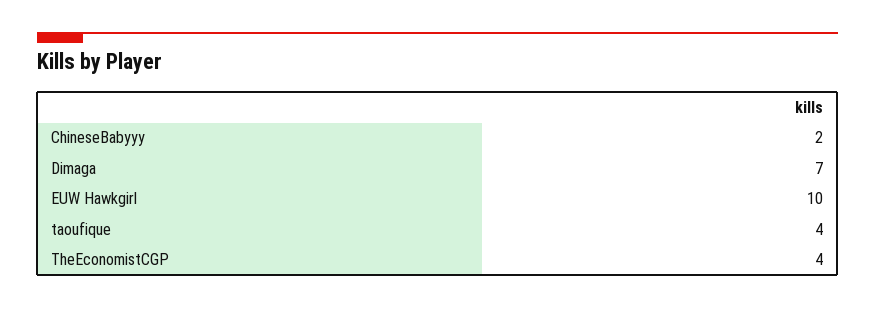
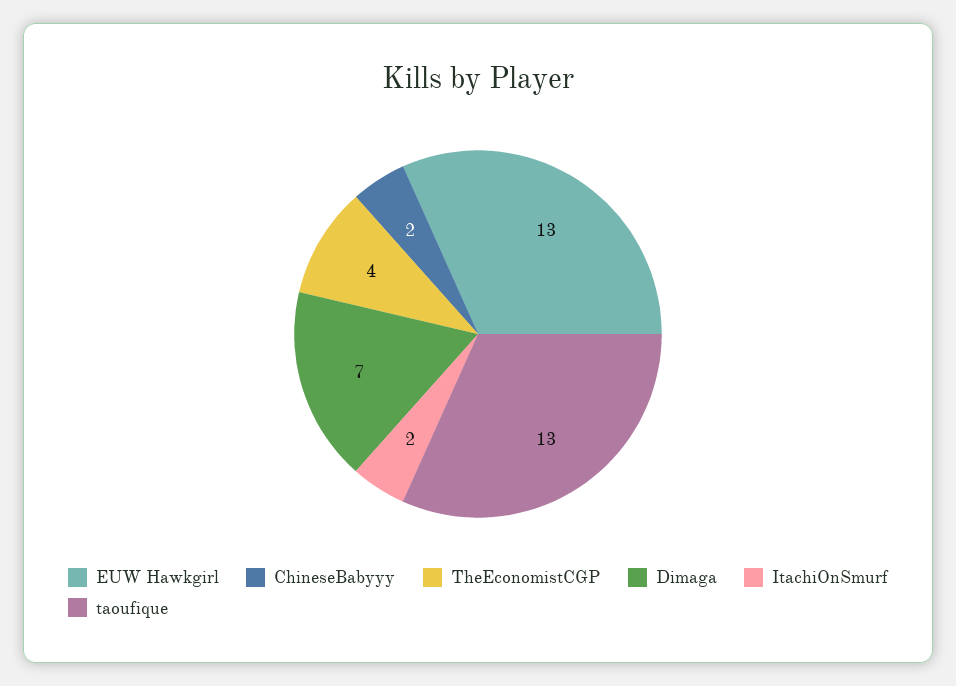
  {
    "ChineseBabyyy": 2,
    "Dimaga": 7,
-   "EUW Hawkgirl": 10,
+   "EUW Hawkgirl": 13,
-   "taoufique": 4,
+   "taoufique": 13,
-   "TheEconomistCGP": 4
+   "TheEconomistCGP": 4,
+   "ItachiOnSmurf": 2
  }

